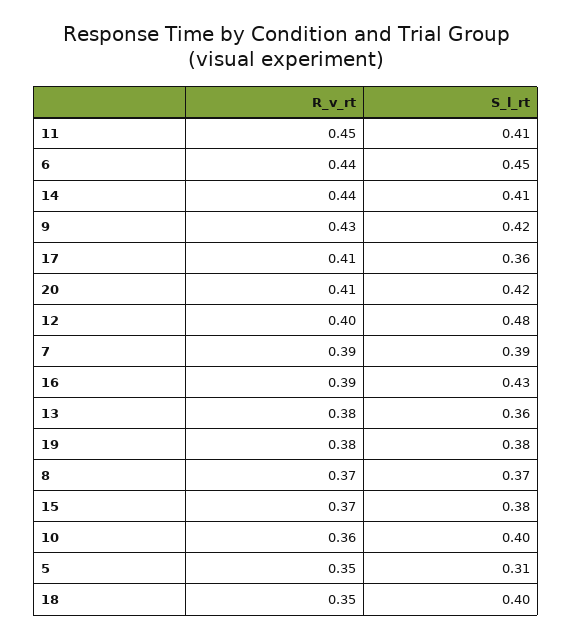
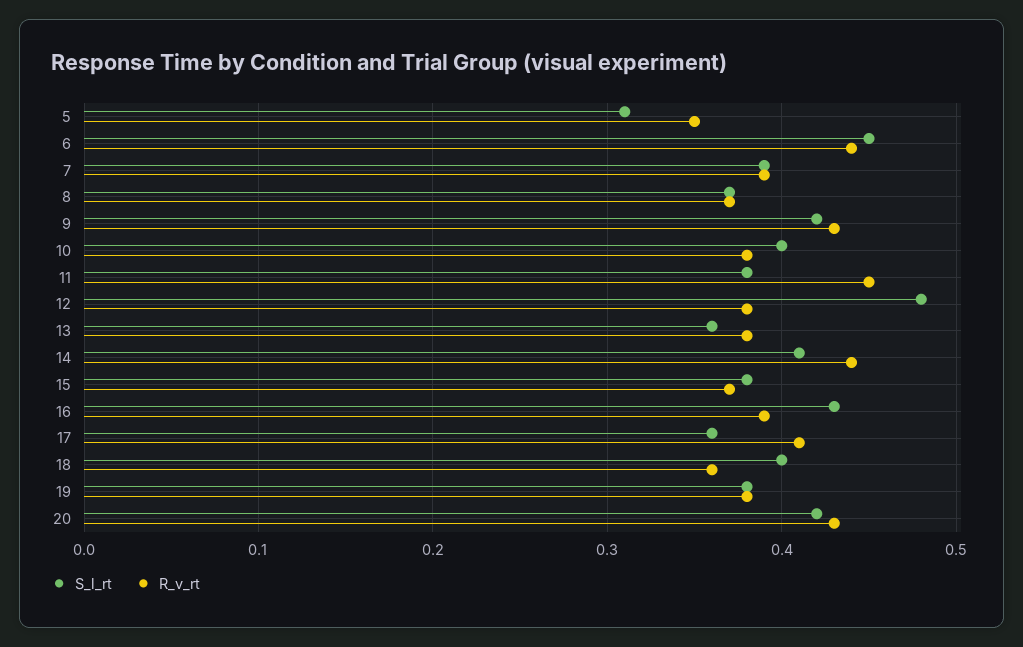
  {
    "R_v_rt": {
      "11": 0.45,
      "6": 0.44,
      "14": 0.44,
      "9": 0.43,
      "17": 0.41,
-     "20": 0.41,
+     "20": 0.43,
-     "12": 0.4,
+     "12": 0.38,
      "7": 0.39,
      "16": 0.39,
      "13": 0.38,
      "19": 0.38,
      "8": 0.37,
      "15": 0.37,
-     "10": 0.36,
+     "10": 0.38,
      "5": 0.35,
-     "18": 0.35
+     "18": 0.36
    },
    "S_l_rt": {
-     "11": 0.41,
+     "11": 0.38,
      "6": 0.45,
      "14": 0.41,
      "9": 0.42,
      "17": 0.36,
      "20": 0.42,
      "12": 0.48,
      "7": 0.39,
      "16": 0.43,
      "13": 0.36,
      "19": 0.38,
      "8": 0.37,
      "15": 0.38,
      "10": 0.4,
      "5": 0.31,
      "18": 0.4
    }
  }

